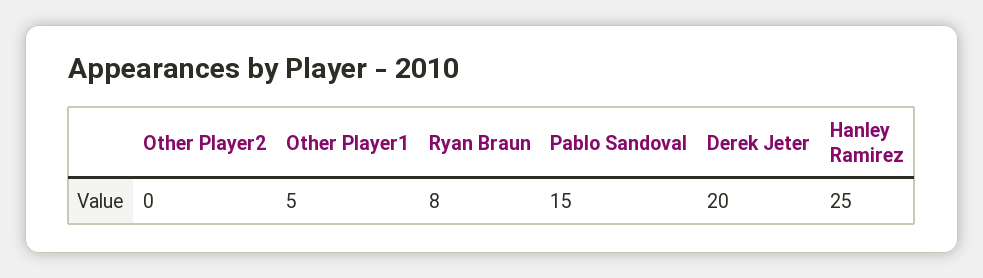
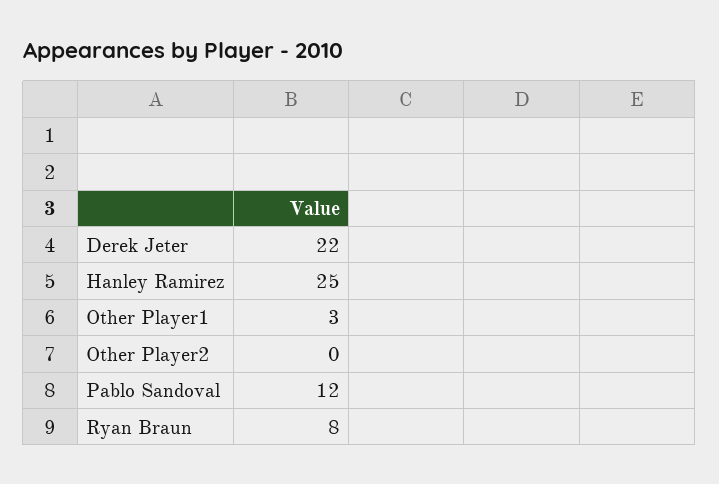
  {
    "Other Player2": 0,
-   "Other Player1": 5,
+   "Other Player1": 3,
    "Ryan Braun": 8,
-   "Pablo Sandoval": 15,
+   "Pablo Sandoval": 12,
-   "Derek Jeter": 20,
+   "Derek Jeter": 22,
    "Hanley Ramirez": 25
  }

